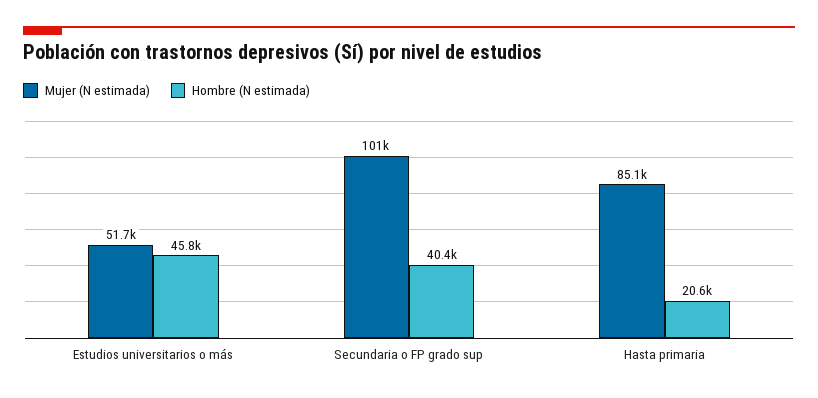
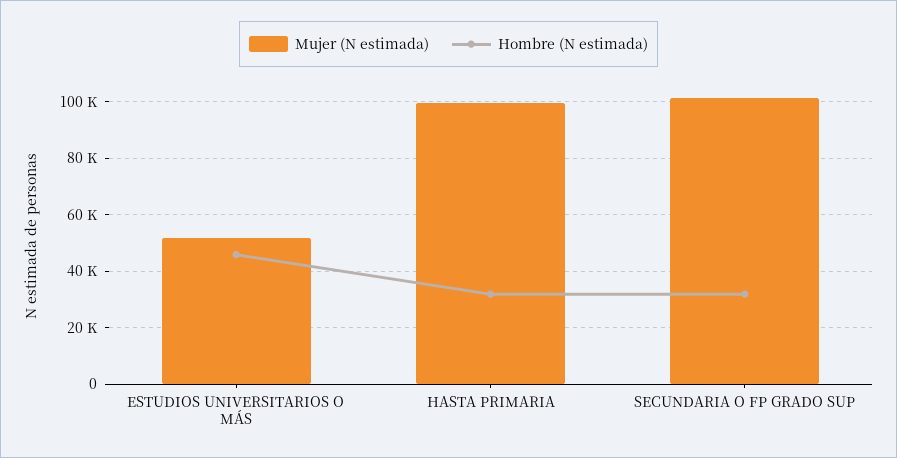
  {
    "Mujer (N estimada)": {
      "Estudios universitarios o más": 51700,
      "Secundaria o FP grado sup": 101000,
-     "Hasta primaria": 85100
+     "Hasta primaria": 100000
    },
    "Hombre (N estimada)": {
      "Estudios universitarios o más": 45800,
-     "Secundaria o FP grado sup": 40400,
+     "Secundaria o FP grado sup": 32500,
-     "Hasta primaria": 20600
+     "Hasta primaria": 32500
    }
  }

